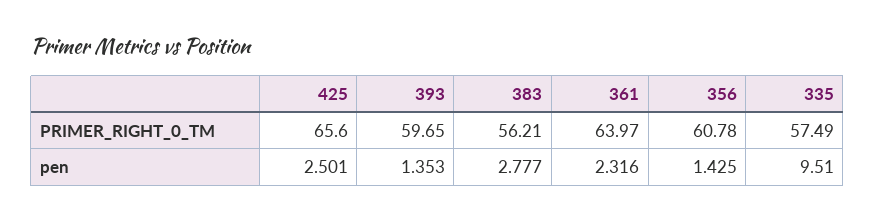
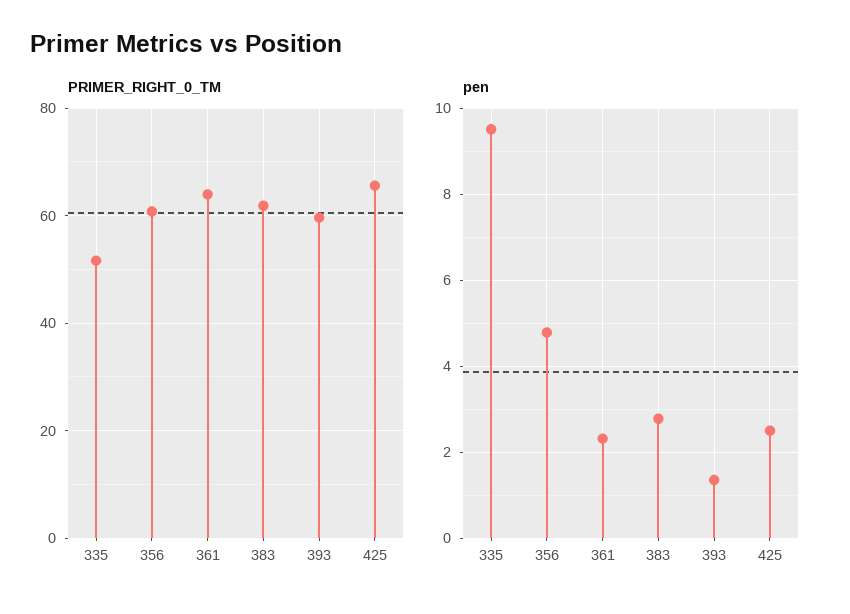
  {
    "PRIMER_RIGHT_0_TM": {
      "425": 65.6,
      "393": 59.65,
-     "383": 56.21,
+     "383": 62,
      "361": 63.97,
      "356": 60.78,
-     "335": 57.49
+     "335": 52
    },
    "pen": {
      "425": 2.501,
      "393": 1.353,
      "383": 2.777,
      "361": 2.316,
-     "356": 1.425,
+     "356": 4.8,
      "335": 9.51
    }
  }

